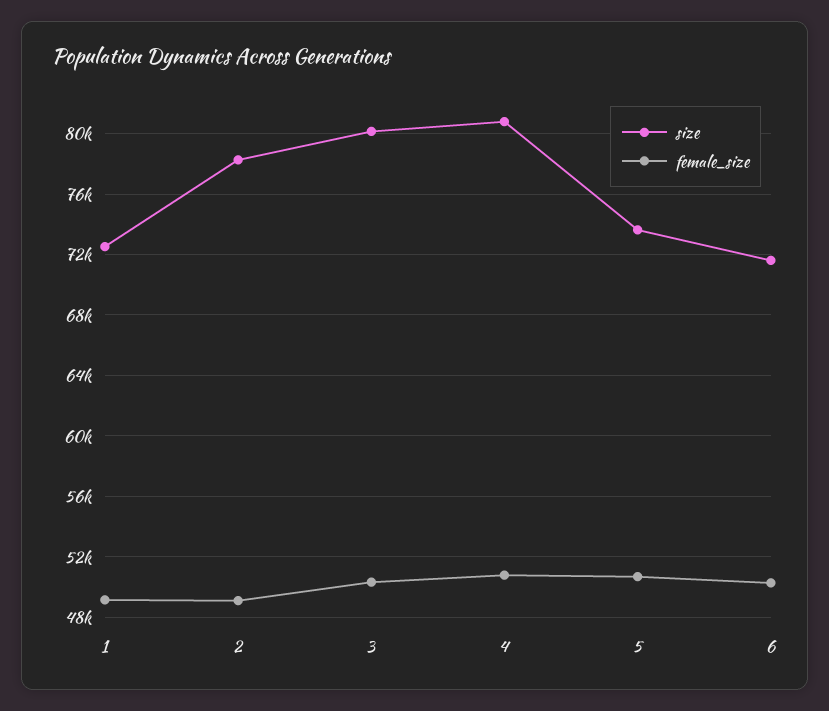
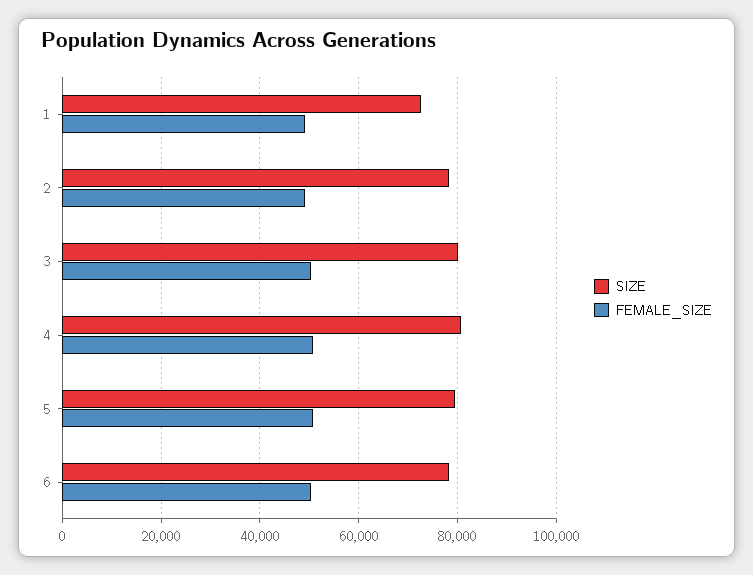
  {
    "size": {
      "1": 72500,
      "2": 78500,
      "3": 80000,
      "4": 81000,
-     "5": 73500,
+     "5": 80000,
-     "6": 71500
+     "6": 78000
    },
    "female_size": {
      "1": 49000,
      "2": 49000,
      "3": 50500,
      "4": 51000,
      "5": 50500,
      "6": 50500
    }
  }

